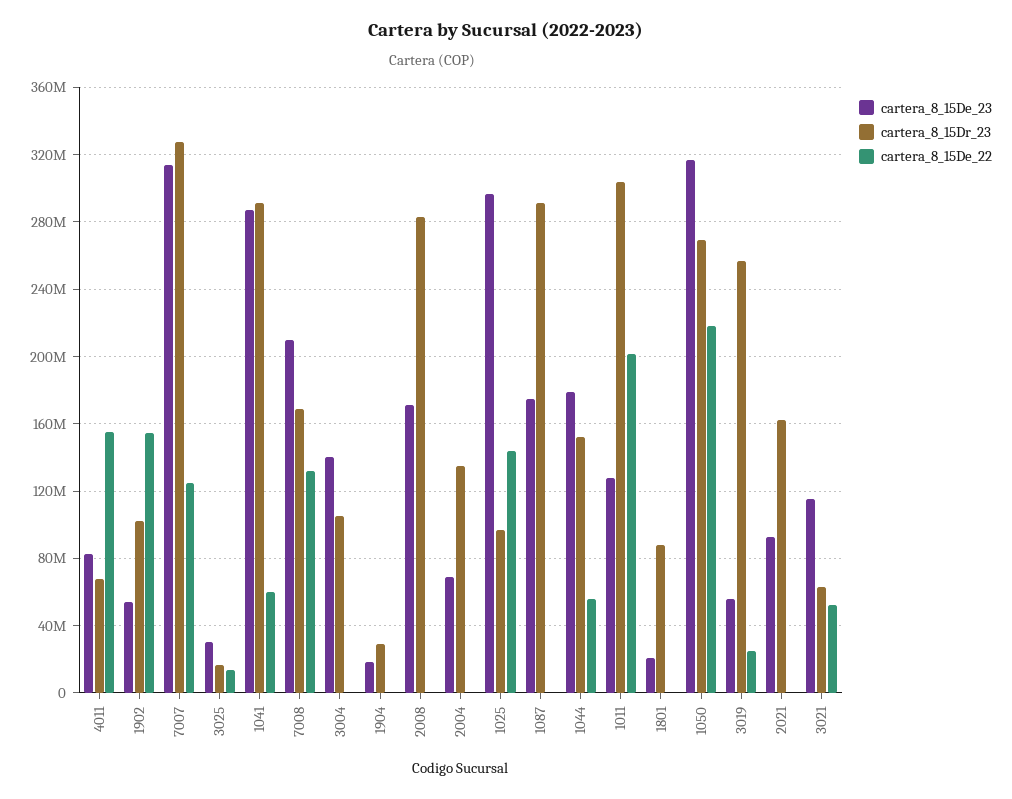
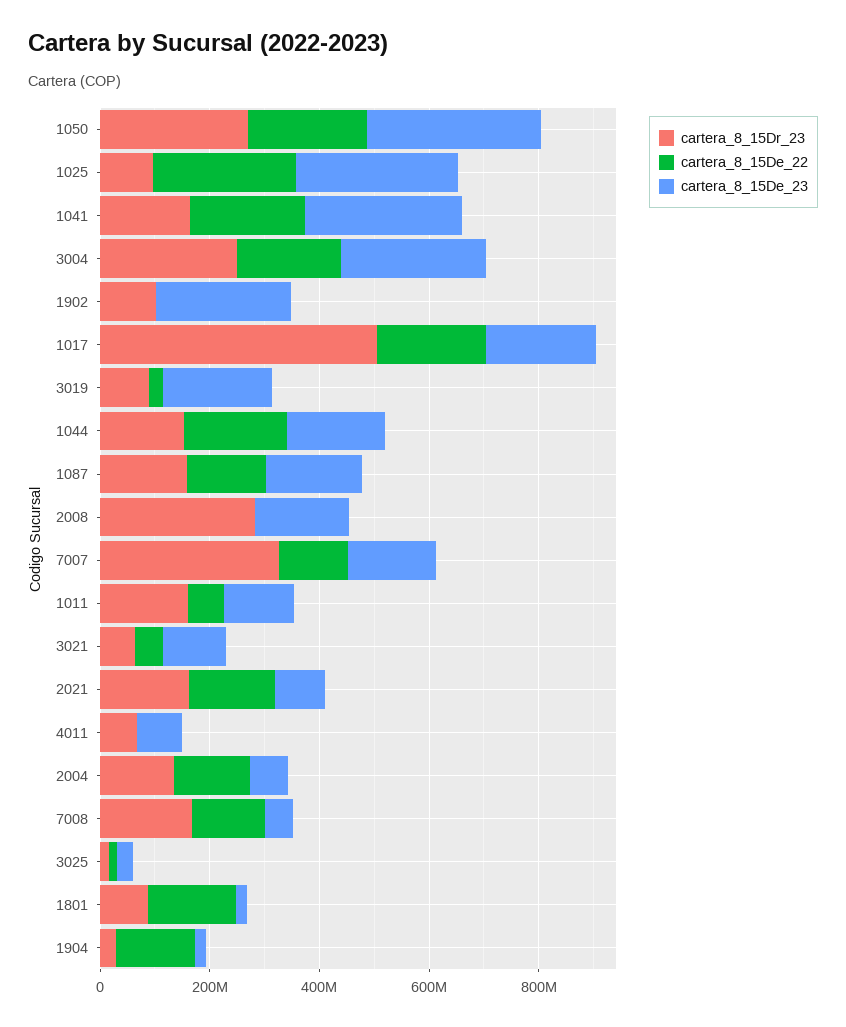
  {
    "cartera_8_15De_23": {
      "4011": 80000000,
-     "1902": 55000000,
+     "1902": 250000000,
-     "7007": 315000000,
+     "7007": 150000000,
      "3025": 30000000,
      "1041": 285000000,
-     "7008": 210000000,
+     "7008": 50000000,
-     "3004": 140000000,
+     "3004": 250000000,
      "1904": 20000000,
      "2008": 170000000,
      "2004": 70000000,
      "1025": 295000000,
      "1087": 175000000,
      "1044": 180000000,
      "1011": 125000000,
      "1801": 20000000,
      "1050": 315000000,
-     "3019": 55000000,
+     "3019": 200000000,
      "2021": 95000000,
-     "3021": 115000000
+     "3021": 115000000,
+     "1017": 200000000
    },
    "cartera_8_15Dr_23": {
      "4011": 70000000,
      "1902": 100000000,
      "7007": 325000000,
      "3025": 15000000,
-     "1041": 290000000,
+     "1041": 150000000,
      "7008": 170000000,
-     "3004": 105000000,
+     "3004": 250000000,
      "1904": 30000000,
      "2008": 285000000,
      "2004": 135000000,
      "1025": 95000000,
-     "1087": 290000000,
+     "1087": 150000000,
      "1044": 150000000,
-     "1011": 305000000,
+     "1011": 150000000,
      "1801": 90000000,
      "1050": 270000000,
-     "3019": 255000000,
+     "3019": 100000000,
      "2021": 160000000,
-     "3021": 65000000
+     "3021": 65000000,
+     "1017": 500000000
    },
    "cartera_8_15De_22": {
-     "4011": 155000000,
+     "4011": 0,
-     "1902": 155000000,
+     "1902": 0,
      "7007": 125000000,
      "3025": 15000000,
-     "1041": 60000000,
+     "1041": 200000000,
      "7008": 130000000,
-     "3004": 0,
+     "3004": 200000000,
-     "1904": 0,
+     "1904": 150000000,
      "2008": 0,
-     "2004": 0,
+     "2004": 150000000,
-     "1025": 145000000,
+     "1025": 250000000,
-     "1087": 0,
+     "1087": 150000000,
-     "1044": 55000000,
+     "1044": 200000000,
-     "1011": 200000000,
+     "1011": 50000000,
-     "1801": 0,
+     "1801": 150000000,
      "1050": 220000000,
      "3019": 25000000,
-     "2021": 0,
+     "2021": 150000000,
-     "3021": 50000000
+     "3021": 50000000,
+     "1017": 200000000
    }
  }

